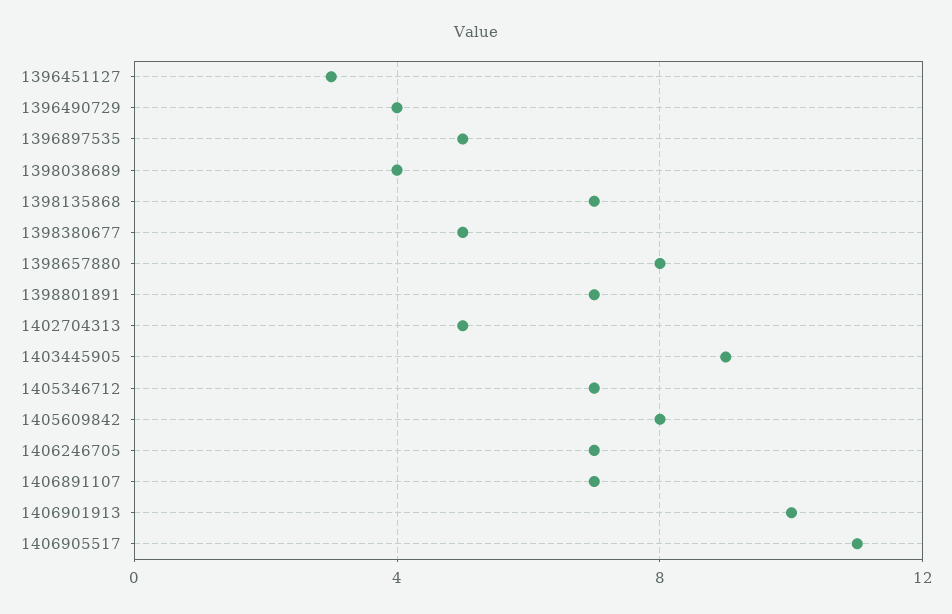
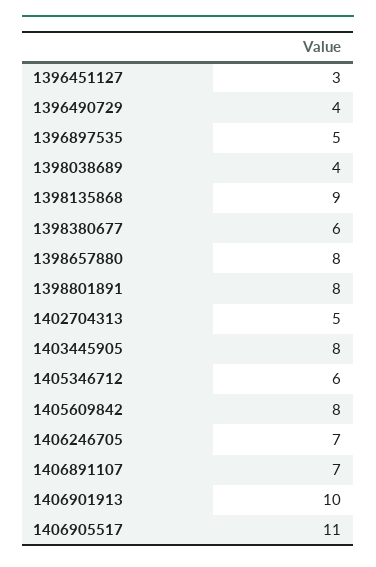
  {
    "1396451127": 3,
    "1396490729": 4,
    "1396897535": 5,
    "1398038689": 4,
-   "1398135868": 7,
+   "1398135868": 9,
-   "1398380677": 5,
+   "1398380677": 6,
    "1398657880": 8,
-   "1398801891": 7,
+   "1398801891": 8,
    "1402704313": 5,
-   "1403445905": 9,
+   "1403445905": 8,
-   "1405346712": 7,
+   "1405346712": 6,
    "1405609842": 8,
    "1406246705": 7,
    "1406891107": 7,
    "1406901913": 10,
    "1406905517": 11
  }

